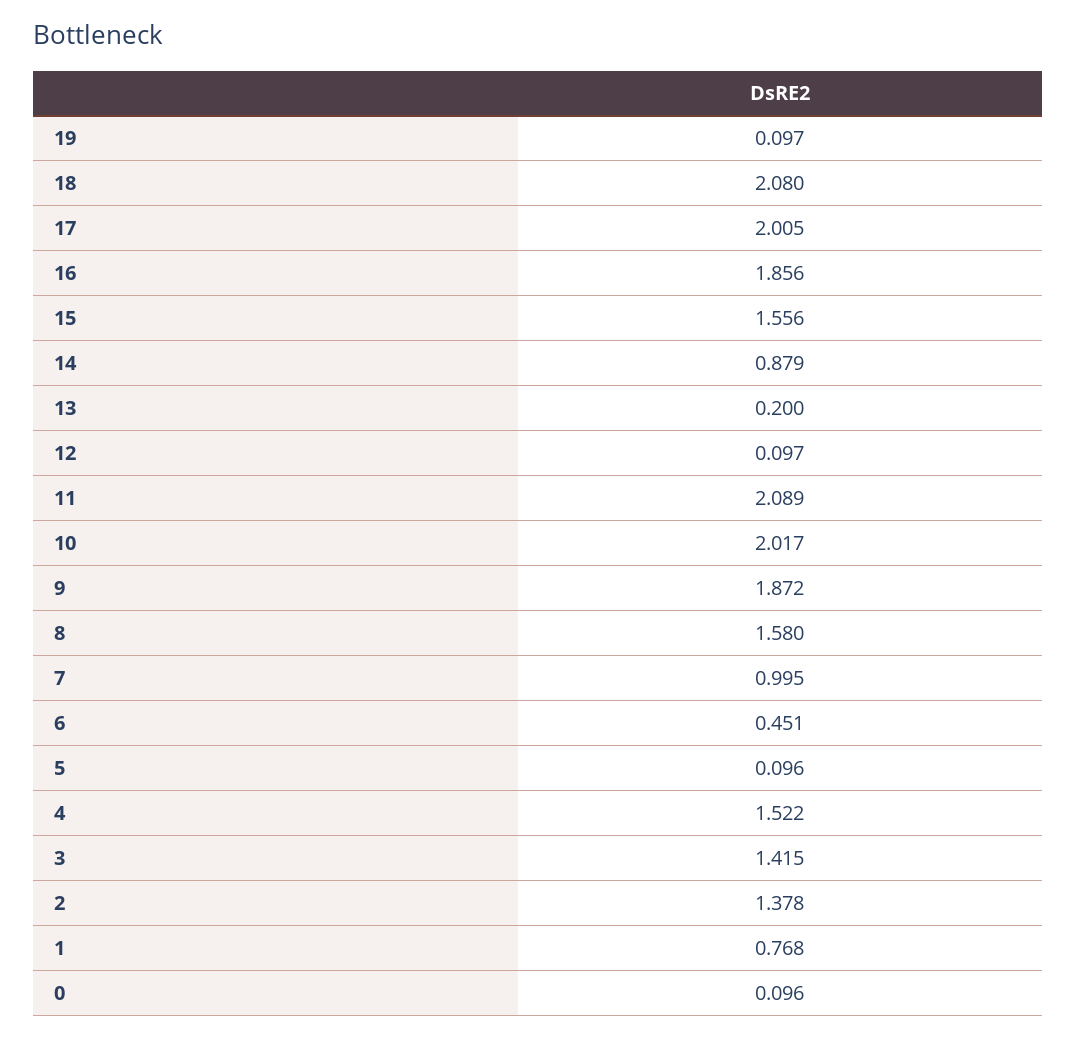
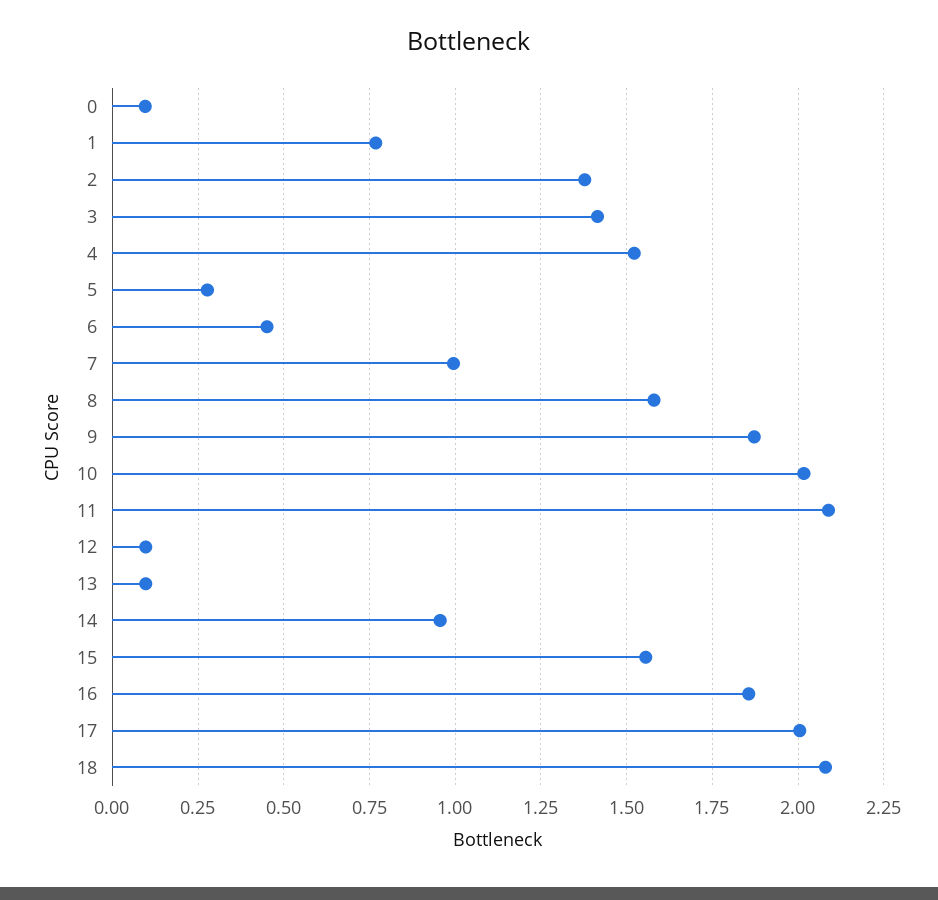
  {
-   "19": 0.097,
    "18": 2.08,
    "17": 2.005,
    "16": 1.856,
    "15": 1.556,
-   "14": 0.879,
+   "14": 0.95,
-   "13": 0.2,
+   "13": 0.1,
    "12": 0.097,
    "11": 2.089,
    "10": 2.017,
    "9": 1.872,
    "8": 1.58,
    "7": 0.995,
    "6": 0.451,
-   "5": 0.096,
+   "5": 0.275,
    "4": 1.522,
    "3": 1.415,
    "2": 1.378,
    "1": 0.768,
    "0": 0.096
  }

